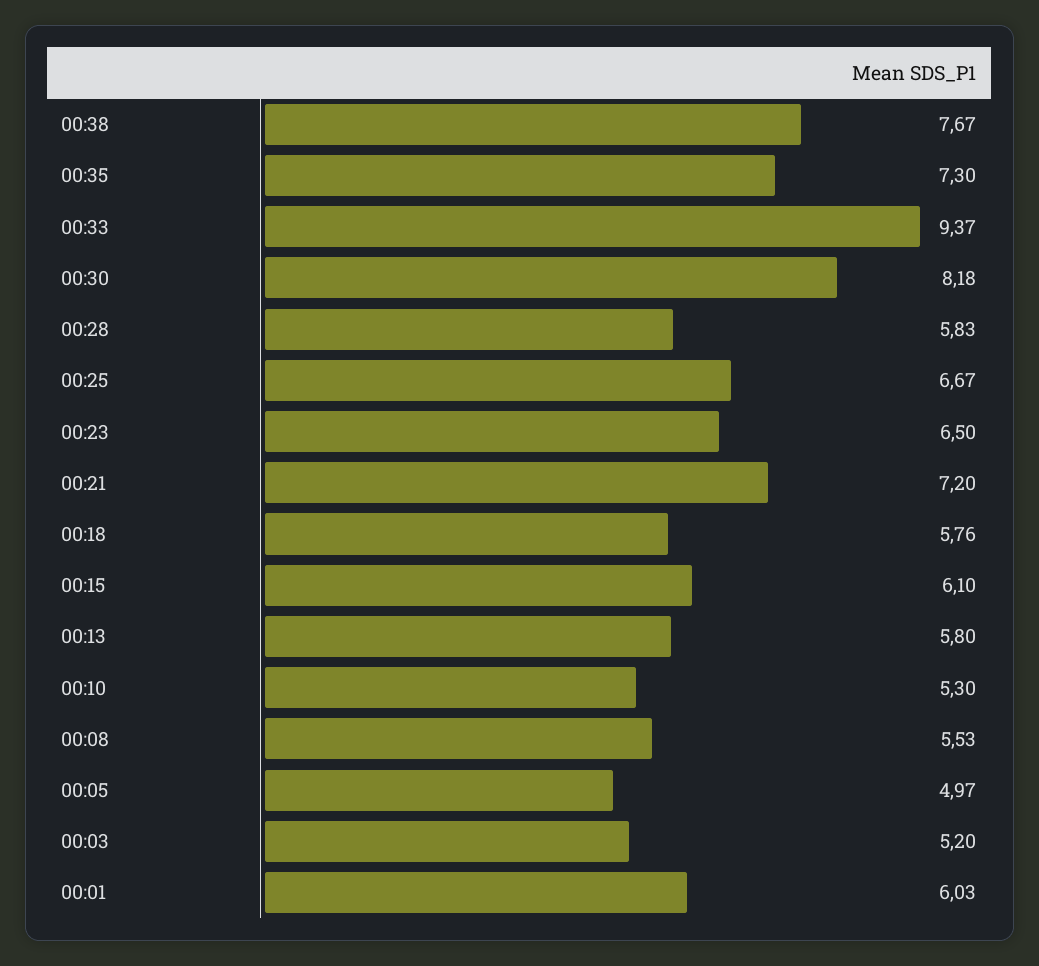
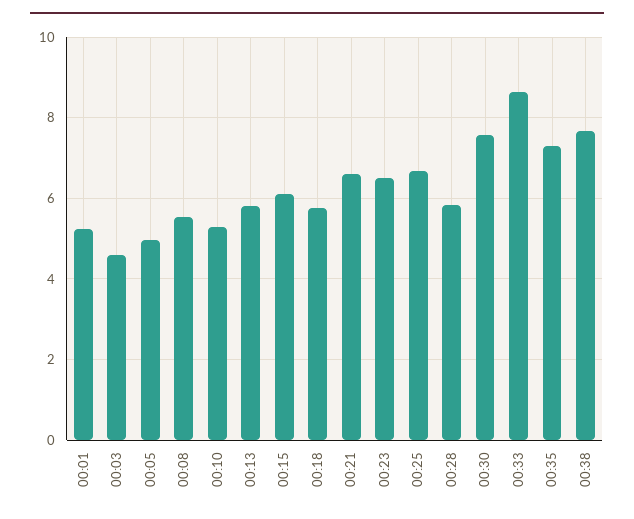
  {
    "00:38": 7.67,
    "00:35": 7.3,
-   "00:33": 9.37,
+   "00:33": 8.6,
-   "00:30": 8.18,
+   "00:30": 7.6,
    "00:28": 5.83,
    "00:25": 6.67,
    "00:23": 6.5,
-   "00:21": 7.2,
+   "00:21": 6.6,
    "00:18": 5.76,
    "00:15": 6.1,
    "00:13": 5.8,
    "00:10": 5.3,
    "00:08": 5.53,
    "00:05": 4.97,
-   "00:03": 5.2,
+   "00:03": 4.6,
-   "00:01": 6.03
+   "00:01": 5.2
  }

